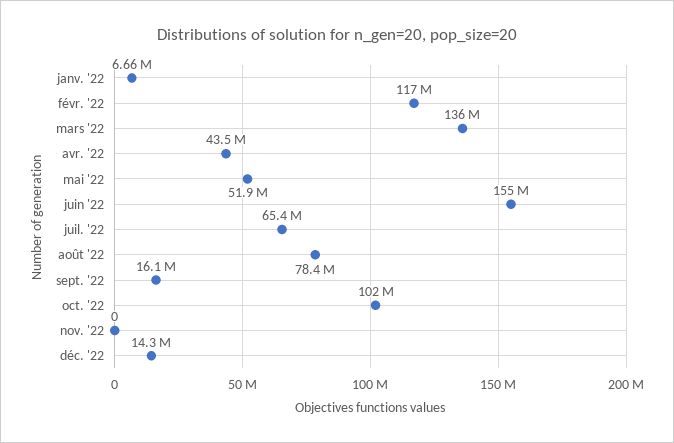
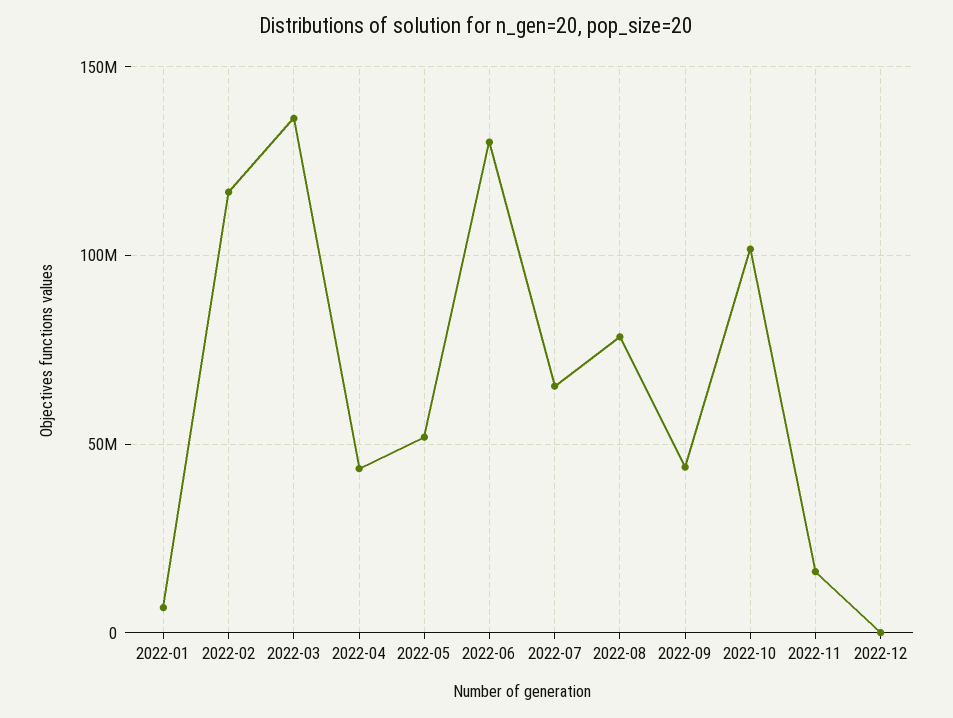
  {
    "janv. '22": 6660000,
    "févr. '22": 117000000,
    "mars '22": 136000000,
    "avr. '22": 43500000,
    "mai '22": 51900000,
-   "juin '22": 155000000,
+   "juin '22": 130000000,
    "juil. '22": 65400000,
    "août '22": 78400000,
-   "sept. '22": 16100000,
+   "sept. '22": 45000000,
    "oct. '22": 102000000,
-   "nov. '22": 0,
+   "nov. '22": 15000000,
-   "déc. '22": 14300000
+   "déc. '22": 0
  }

